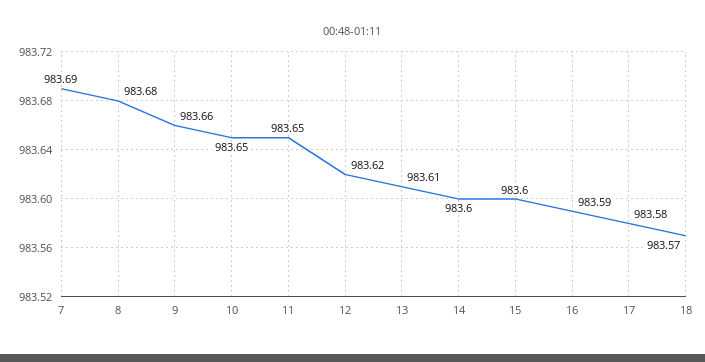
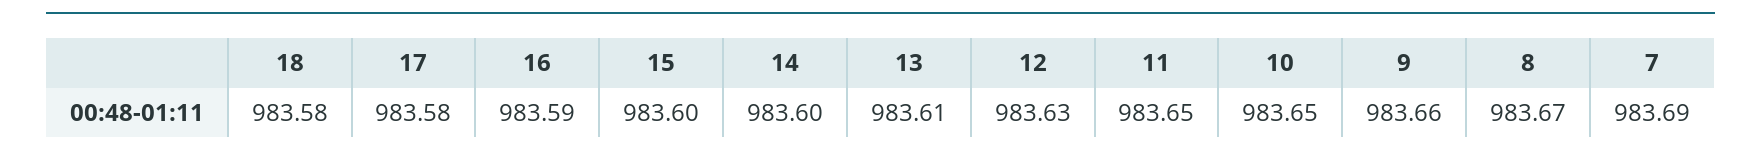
  {
    "7": 983.69,
-   "8": 983.68,
+   "8": 983.67,
    "9": 983.66,
    "10": 983.65,
    "11": 983.65,
-   "12": 983.62,
+   "12": 983.63,
    "13": 983.61,
    "14": 983.6,
    "15": 983.6,
    "16": 983.59,
    "17": 983.58,
-   "18": 983.57
+   "18": 983.58
  }

